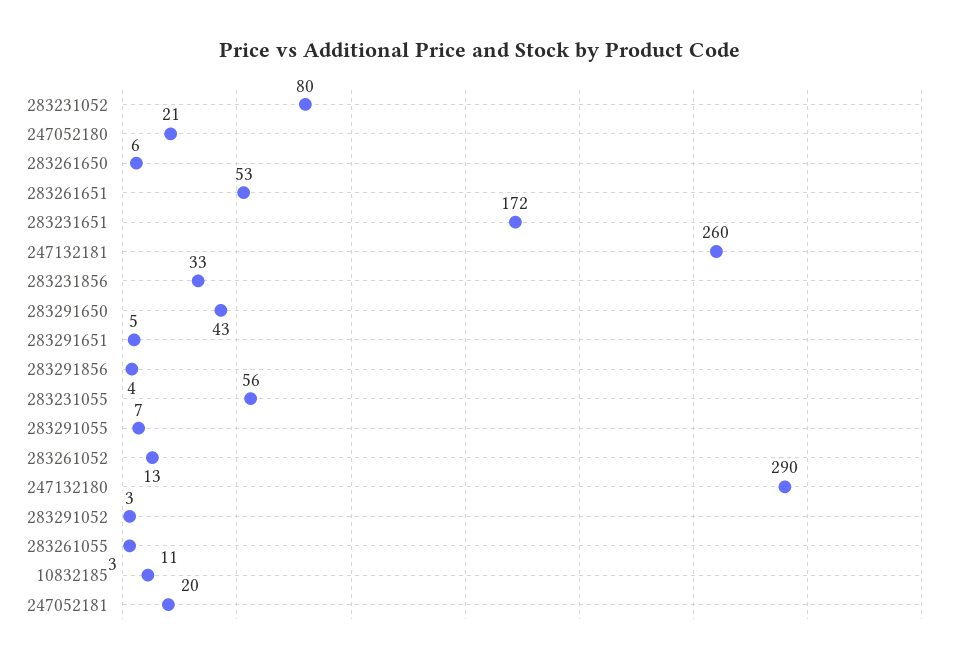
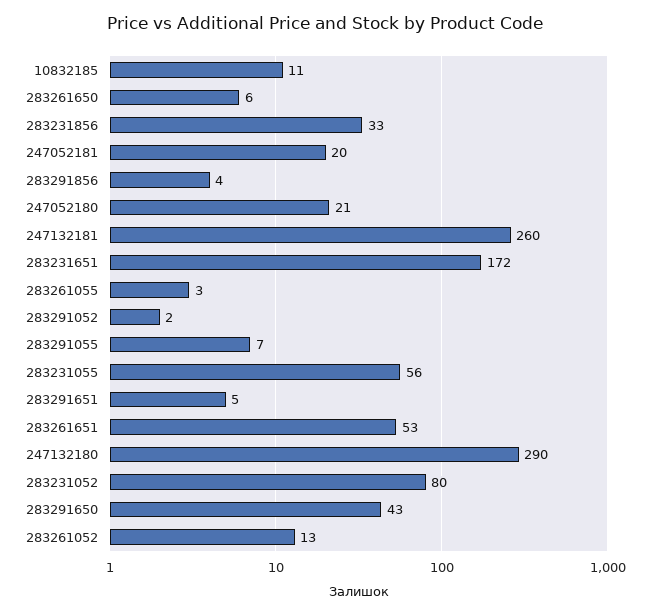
  {
    "283231052": 80,
    "247052180": 21,
    "283261650": 6,
    "283261651": 53,
    "283231651": 172,
    "247132181": 260,
    "283231856": 33,
    "283291650": 43,
    "283291651": 5,
    "283291856": 4,
    "283231055": 56,
    "283291055": 7,
    "283261052": 13,
    "247132180": 290,
-   "283291052": 3,
+   "283291052": 2,
    "283261055": 3,
    "10832185": 11,
    "247052181": 20
  }

